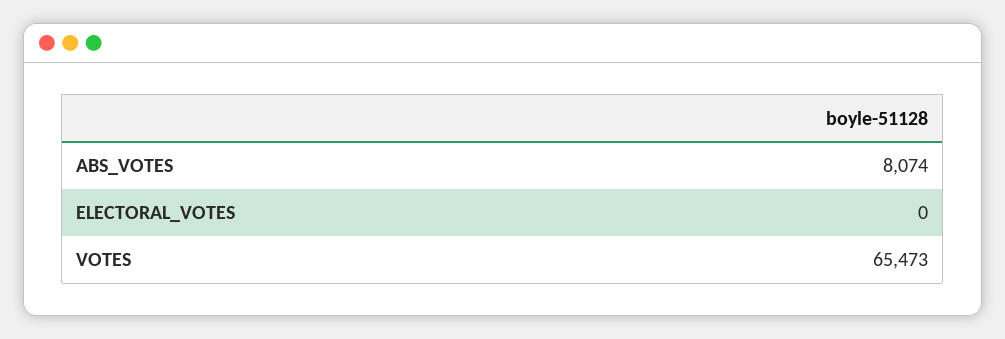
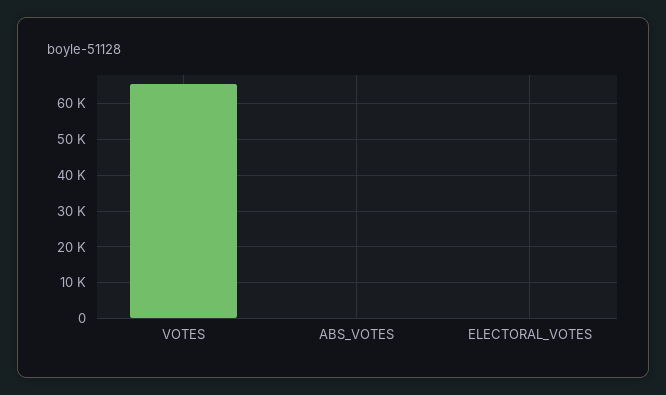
  {
-   "ABS_VOTES": 8074,
+   "ABS_VOTES": 0,
    "ELECTORAL_VOTES": 0,
    "VOTES": 65473
  }

